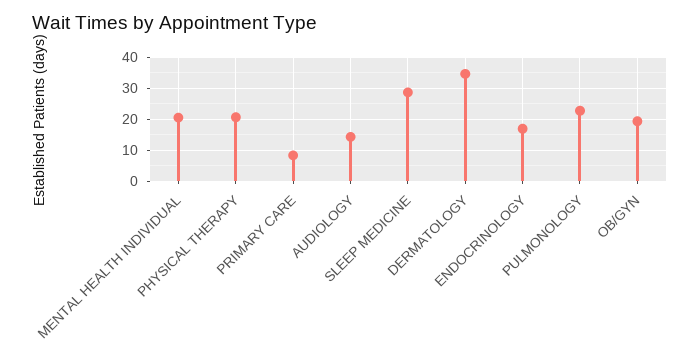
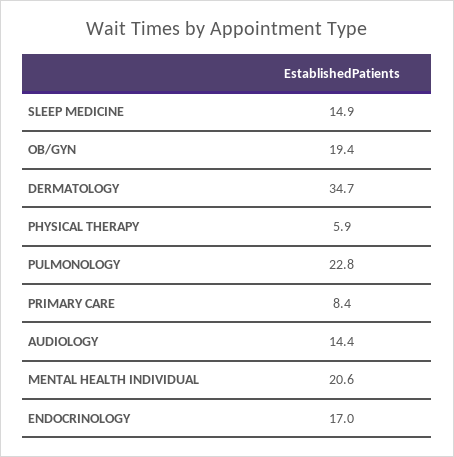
  {
    "MENTAL HEALTH INDIVIDUAL": 20.6,
-   "PHYSICAL THERAPY": 20,
+   "PHYSICAL THERAPY": 5.9,
    "PRIMARY CARE": 8.4,
    "AUDIOLOGY": 14.4,
-   "SLEEP MEDICINE": 28,
+   "SLEEP MEDICINE": 14.9,
    "DERMATOLOGY": 34.7,
    "ENDOCRINOLOGY": 17,
    "PULMONOLOGY": 22.8,
    "OB/GYN": 19.4
  }

